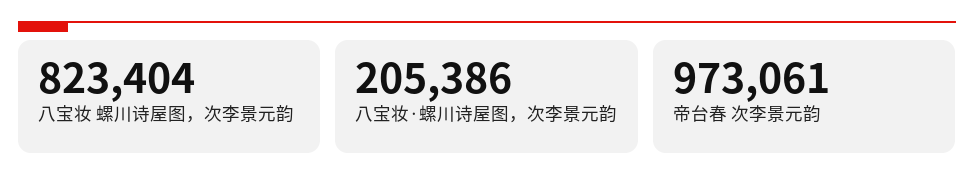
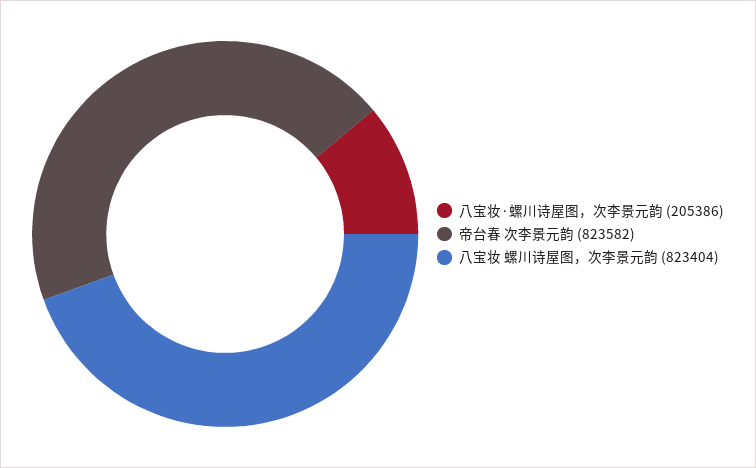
  {
    "八宝妆 螺川诗屋图，次李景元韵": 823404,
    "八宝妆·螺川诗屋图，次李景元韵": 205386,
-   "帝台春 次李景元韵": 973061
+   "帝台春 次李景元韵": 823582
  }

